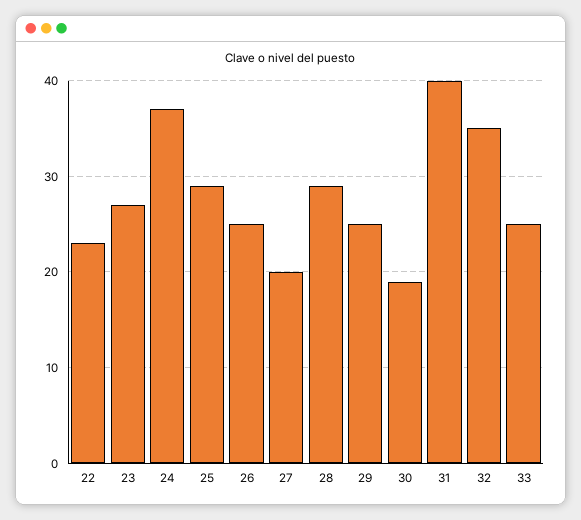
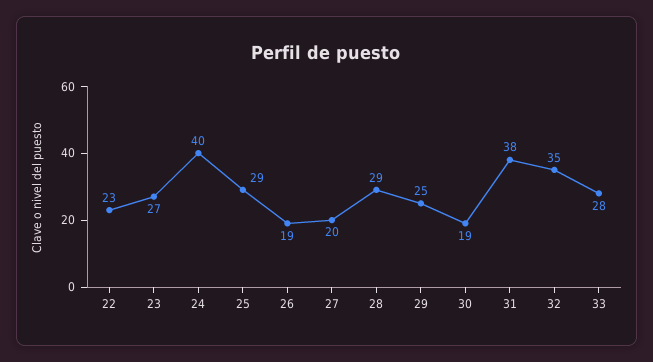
  {
    "22": 23,
    "23": 27,
-   "24": 37,
+   "24": 40,
    "25": 29,
-   "26": 25,
+   "26": 19,
    "27": 20,
    "28": 29,
    "29": 25,
    "30": 19,
-   "31": 40,
+   "31": 38,
    "32": 35,
-   "33": 25
+   "33": 28
  }

